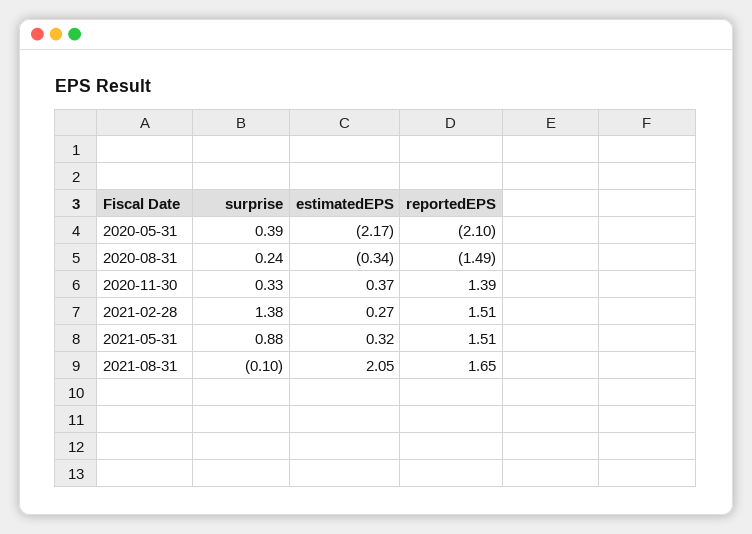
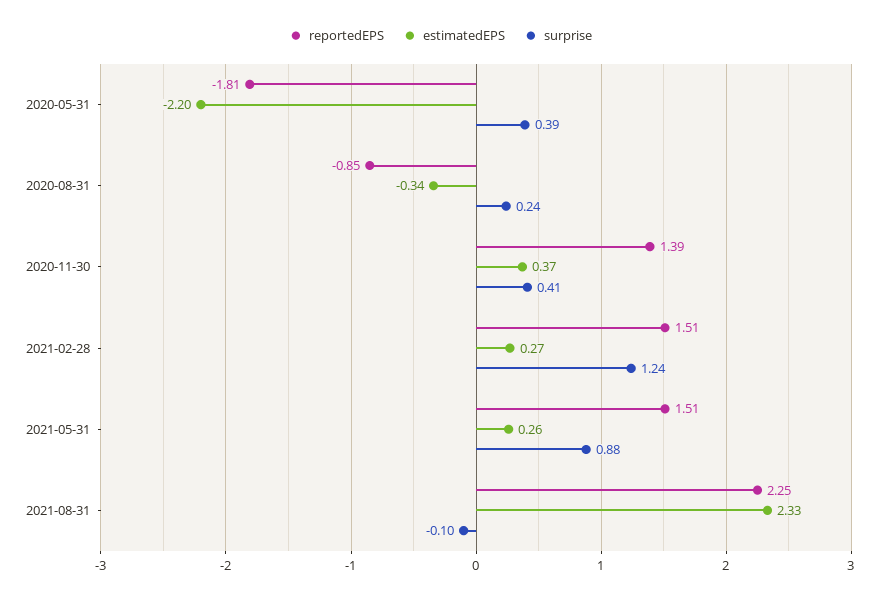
  {
    "surprise": {
      "2020-05-31": 0.39,
      "2020-08-31": 0.24,
-     "2020-11-30": 0.33,
+     "2020-11-30": 0.41,
-     "2021-02-28": 1.38,
+     "2021-02-28": 1.24,
      "2021-05-31": 0.88,
      "2021-08-31": -0.1
    },
    "estimatedEPS": {
-     "2020-05-31": -2.17,
+     "2020-05-31": -2.2,
      "2020-08-31": -0.34,
      "2020-11-30": 0.37,
      "2021-02-28": 0.27,
-     "2021-05-31": 0.32,
+     "2021-05-31": 0.26,
-     "2021-08-31": 2.05
+     "2021-08-31": 2.33
    },
    "reportedEPS": {
-     "2020-05-31": -2.1,
+     "2020-05-31": -1.81,
-     "2020-08-31": -1.49,
+     "2020-08-31": -0.85,
      "2020-11-30": 1.39,
      "2021-02-28": 1.51,
      "2021-05-31": 1.51,
-     "2021-08-31": 1.65
+     "2021-08-31": 2.25
    }
  }

